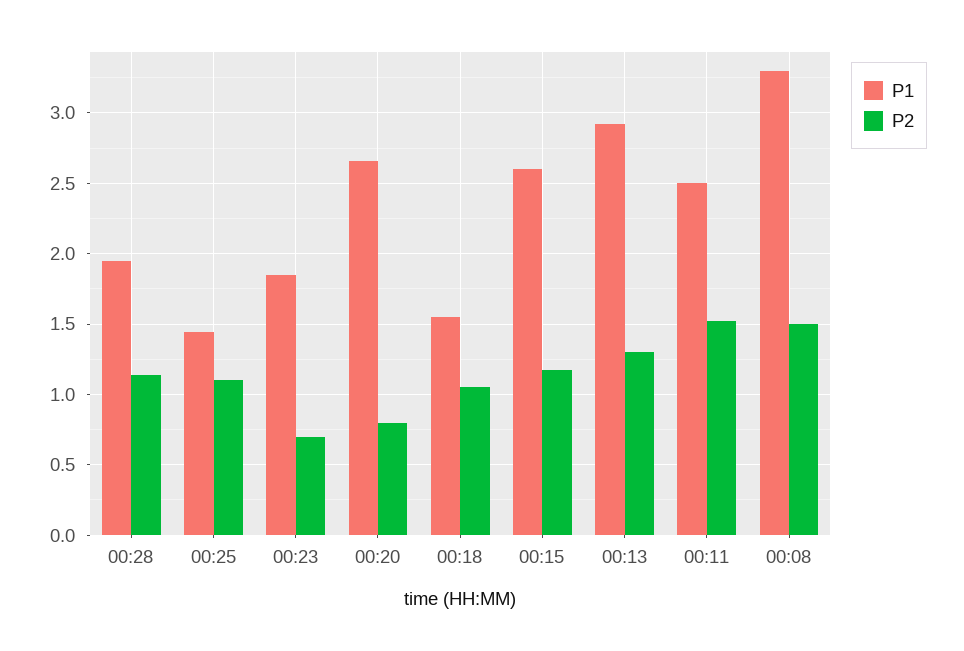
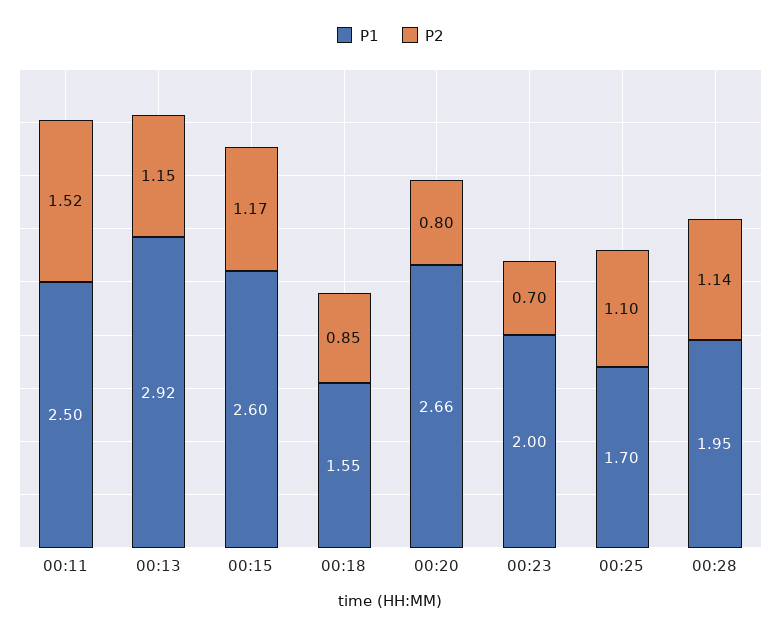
  {
    "P1": {
      "00:28": 1.95,
-     "00:25": 1.45,
+     "00:25": 1.7,
-     "00:23": 1.85,
+     "00:23": 2,
      "00:20": 2.66,
      "00:18": 1.55,
      "00:15": 2.6,
      "00:13": 2.92,
-     "00:11": 2.5,
+     "00:11": 2.5
-     "00:08": 3.3
    },
    "P2": {
      "00:28": 1.14,
      "00:25": 1.1,
      "00:23": 0.7,
      "00:20": 0.8,
-     "00:18": 1.05,
+     "00:18": 0.85,
      "00:15": 1.17,
-     "00:13": 1.3,
+     "00:13": 1.15,
-     "00:11": 1.52,
+     "00:11": 1.52
-     "00:08": 1.5
    }
  }

